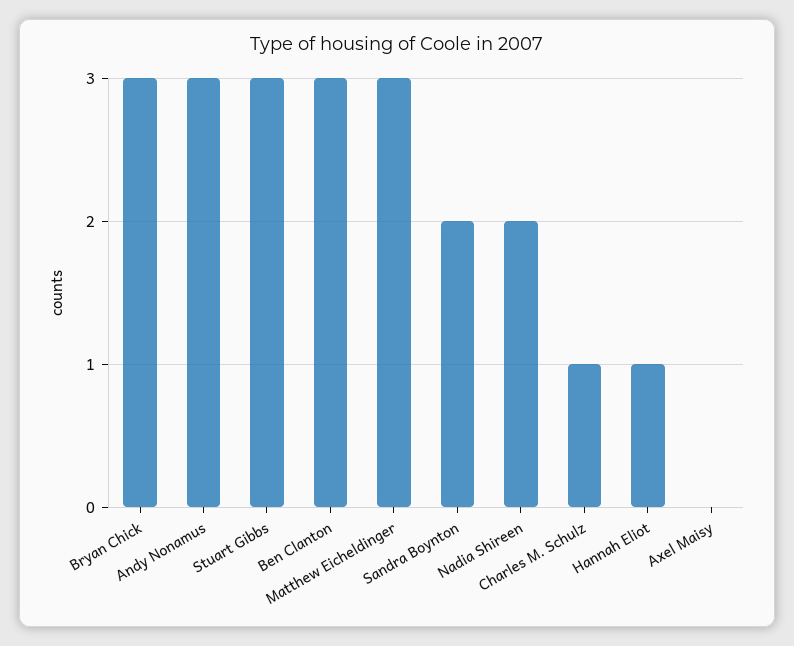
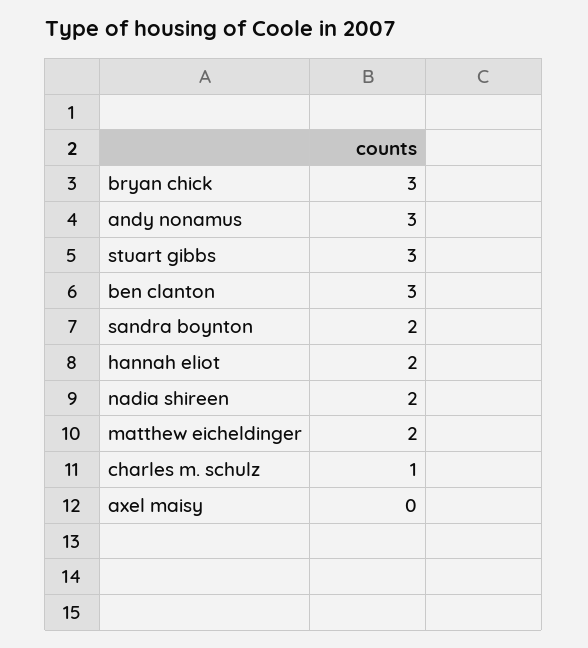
  {
    "Bryan Chick": 3,
    "Andy Nonamus": 3,
    "Stuart Gibbs": 3,
    "Ben Clanton": 3,
-   "Matthew Eicheldinger": 3,
+   "Matthew Eicheldinger": 2,
    "Sandra Boynton": 2,
    "Nadia Shireen": 2,
    "Charles M. Schulz": 1,
-   "Hannah Eliot": 1,
+   "Hannah Eliot": 2,
    "Axel Maisy": 0
  }

